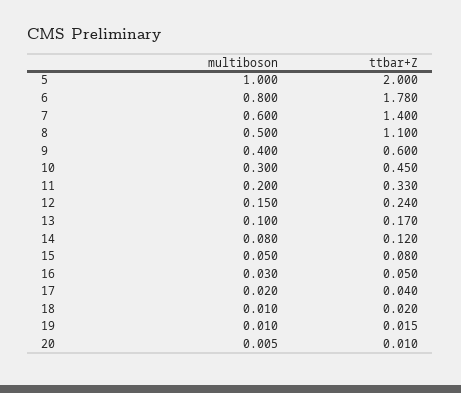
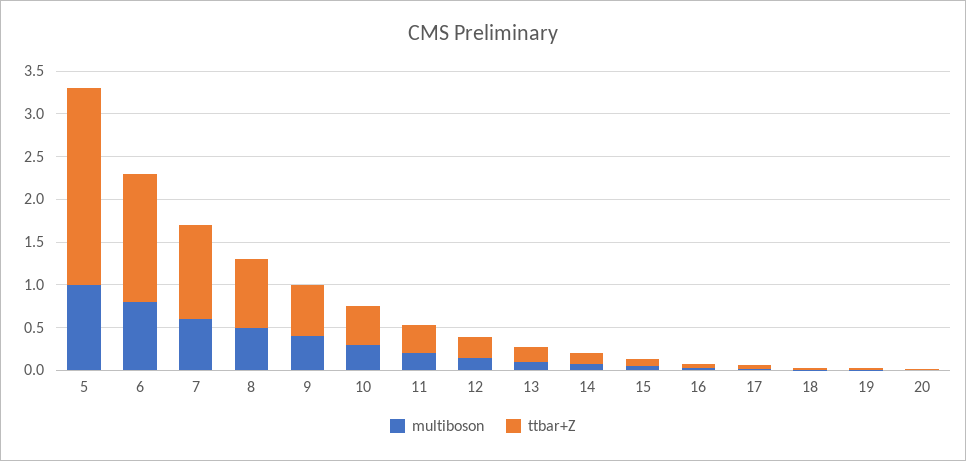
  {
    "multiboson": {
      "5": 1,
      "6": 0.8,
      "7": 0.6,
      "8": 0.5,
      "9": 0.4,
      "10": 0.3,
      "11": 0.2,
      "12": 0.15,
      "13": 0.1,
      "14": 0.08,
      "15": 0.05,
      "16": 0.03,
      "17": 0.02,
      "18": 0.01,
      "19": 0.01,
      "20": 0.005
    },
    "ttbar+Z": {
-     "5": 2,
+     "5": 2.3,
-     "6": 1.78,
+     "6": 1.5,
-     "7": 1.4,
+     "7": 1.1,
-     "8": 1.1,
+     "8": 0.8,
      "9": 0.6,
      "10": 0.45,
      "11": 0.33,
      "12": 0.24,
      "13": 0.17,
      "14": 0.12,
      "15": 0.08,
      "16": 0.05,
      "17": 0.04,
      "18": 0.02,
      "19": 0.015,
      "20": 0.01
    }
  }

